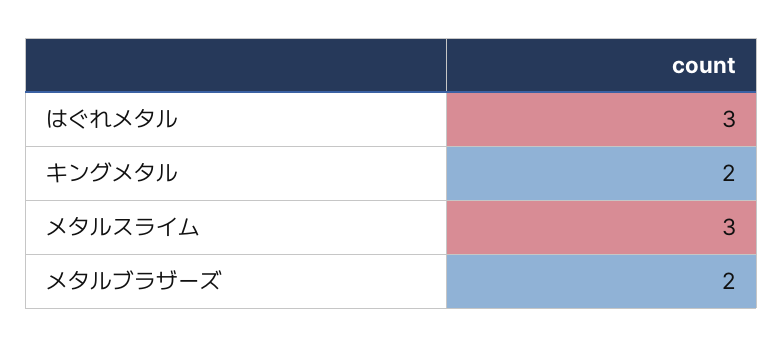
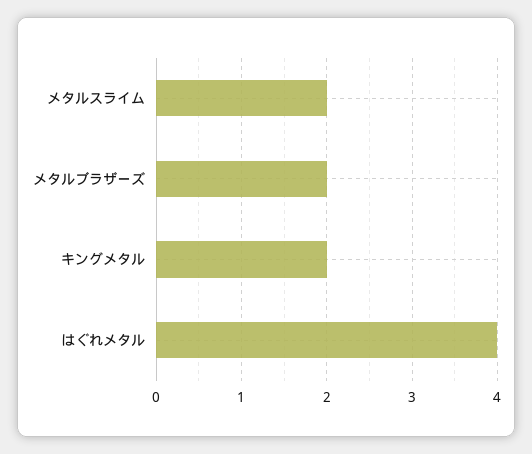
  {
-   "はぐれメタル": 3,
+   "はぐれメタル": 4,
    "キングメタル": 2,
-   "メタルスライム": 3,
+   "メタルスライム": 2,
    "メタルブラザーズ": 2
  }

